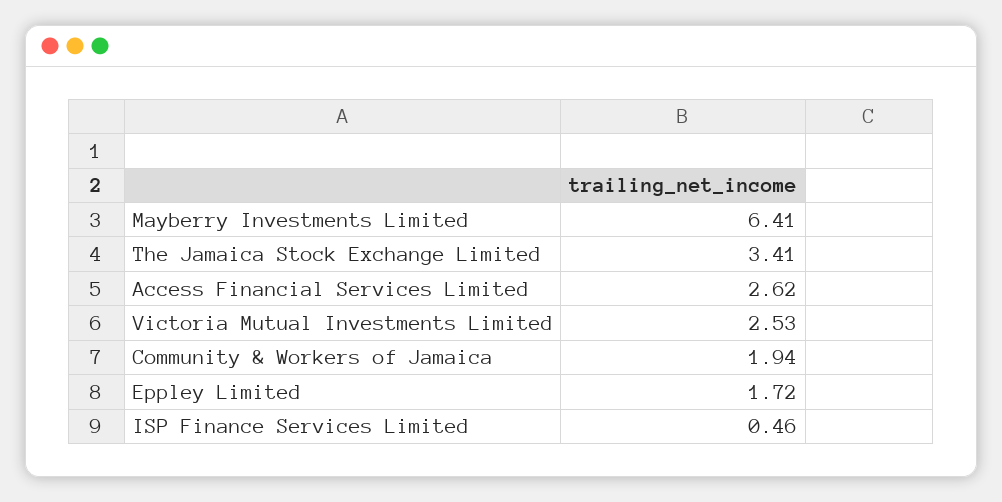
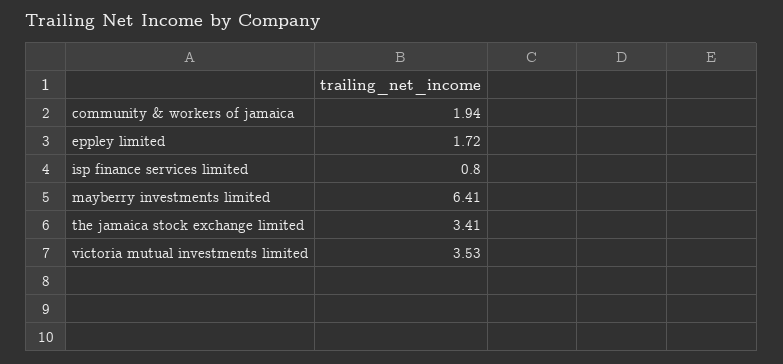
  {
    "Mayberry Investments Limited": 6.41,
    "The Jamaica Stock Exchange Limited": 3.41,
-   "Access Financial Services Limited": 2.62,
-   "Victoria Mutual Investments Limited": 2.53,
+   "Victoria Mutual Investments Limited": 3.53,
    "Community & Workers of Jamaica": 1.94,
    "Eppley Limited": 1.72,
-   "ISP Finance Services Limited": 0.46
+   "ISP Finance Services Limited": 0.8
  }

